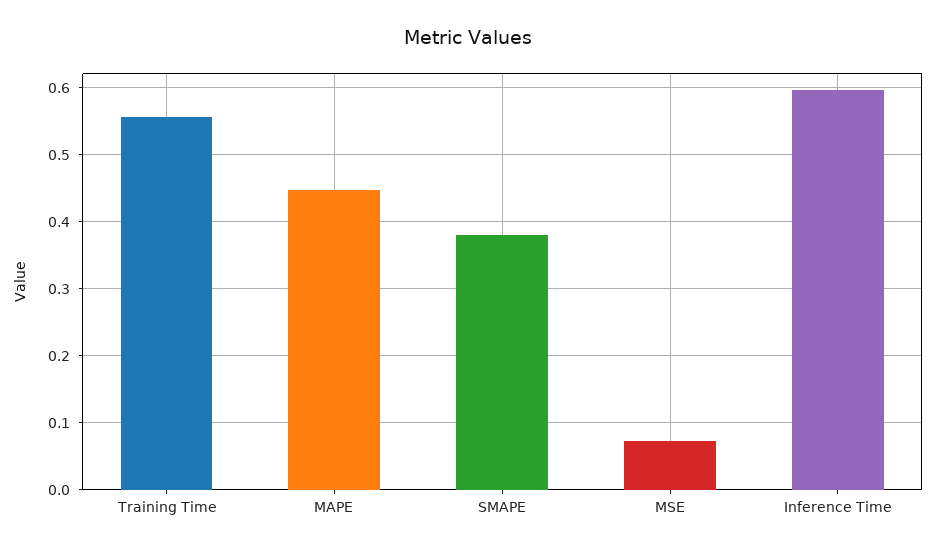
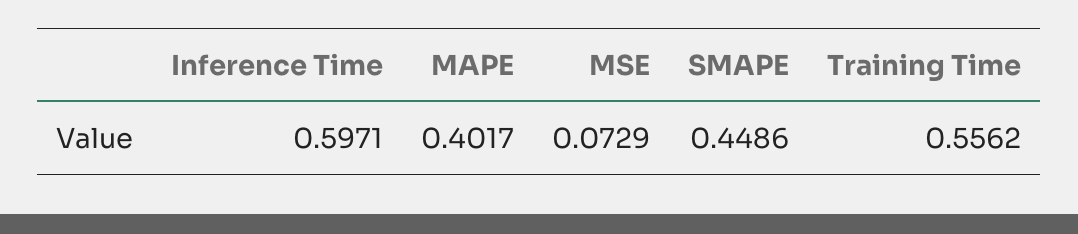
  {
    "Training Time": 0.5562,
-   "MAPE": 0.45,
+   "MAPE": 0.4017,
-   "SMAPE": 0.38,
+   "SMAPE": 0.4486,
    "MSE": 0.0729,
    "Inference Time": 0.5971
  }

